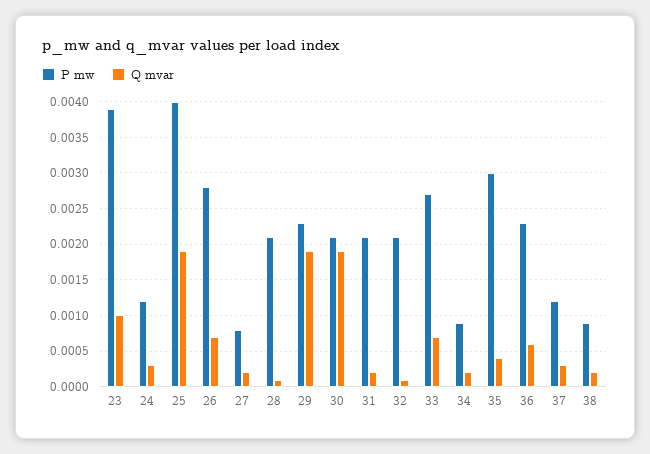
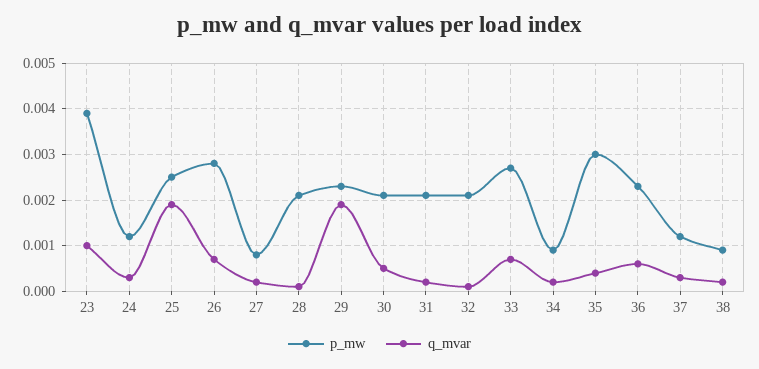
  {
    "P mw": {
      "23": 0.0039,
      "24": 0.0012,
-     "25": 0.004,
+     "25": 0.0025,
      "26": 0.0028,
      "27": 0.0008,
      "28": 0.0021,
      "29": 0.0023,
      "30": 0.0021,
      "31": 0.0021,
      "32": 0.0021,
      "33": 0.0027,
      "34": 0.0009,
      "35": 0.003,
      "36": 0.0023,
      "37": 0.0012,
      "38": 0.0009
    },
    "Q mvar": {
      "23": 0.001,
      "24": 0.0003,
      "25": 0.0019,
      "26": 0.0007,
      "27": 0.0002,
      "28": 0.0001,
      "29": 0.0019,
-     "30": 0.0019,
+     "30": 0.0005,
      "31": 0.0002,
      "32": 0.0001,
      "33": 0.0007,
      "34": 0.0002,
      "35": 0.0004,
      "36": 0.0006,
      "37": 0.0003,
      "38": 0.0002
    }
  }

